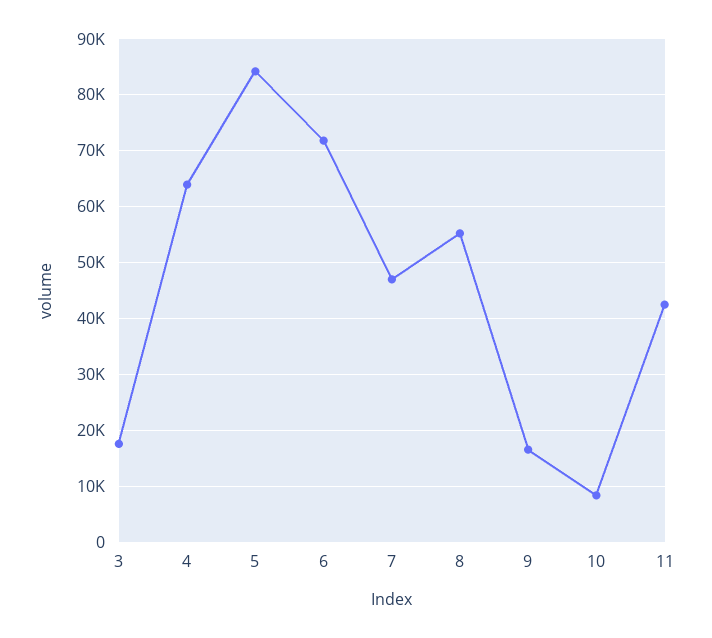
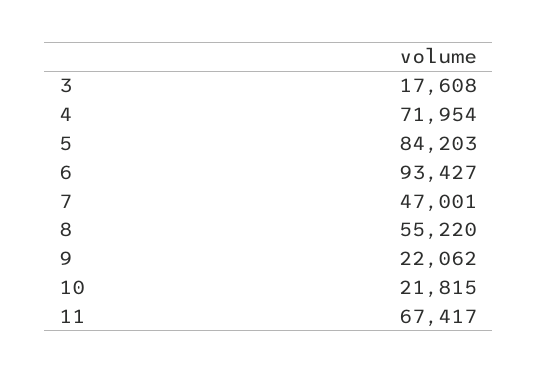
  {
    "3": 17608,
-   "4": 64000,
+   "4": 71954,
    "5": 84203,
-   "6": 72000,
+   "6": 93427,
    "7": 47001,
    "8": 55220,
-   "9": 16000,
+   "9": 22062,
-   "10": 8000,
+   "10": 21815,
-   "11": 42000
+   "11": 67417
  }

